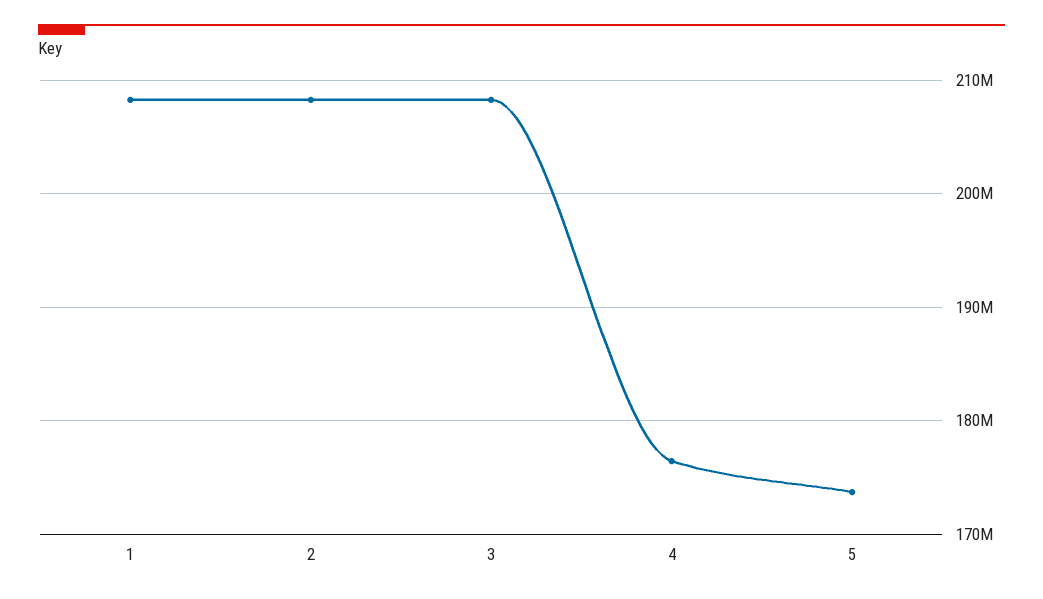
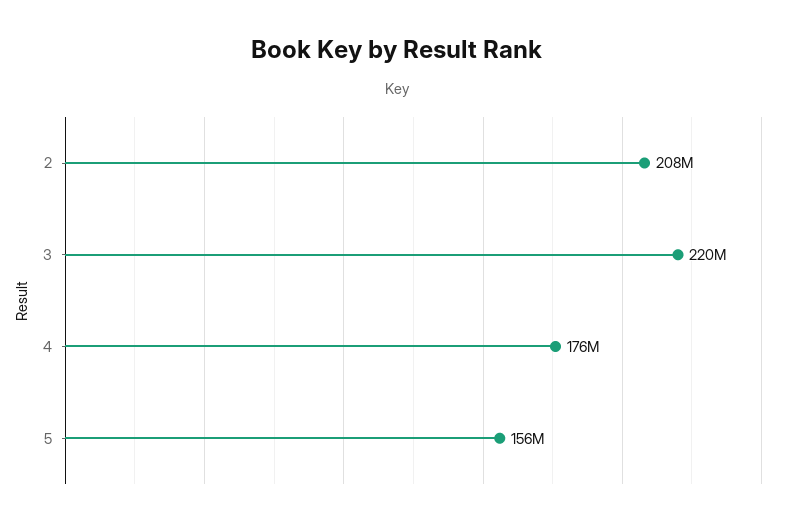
  {
-   "1": 208000000,
    "2": 208000000,
-   "3": 208000000,
+   "3": 220000000,
    "4": 176000000,
-   "5": 174000000
+   "5": 156000000
  }

